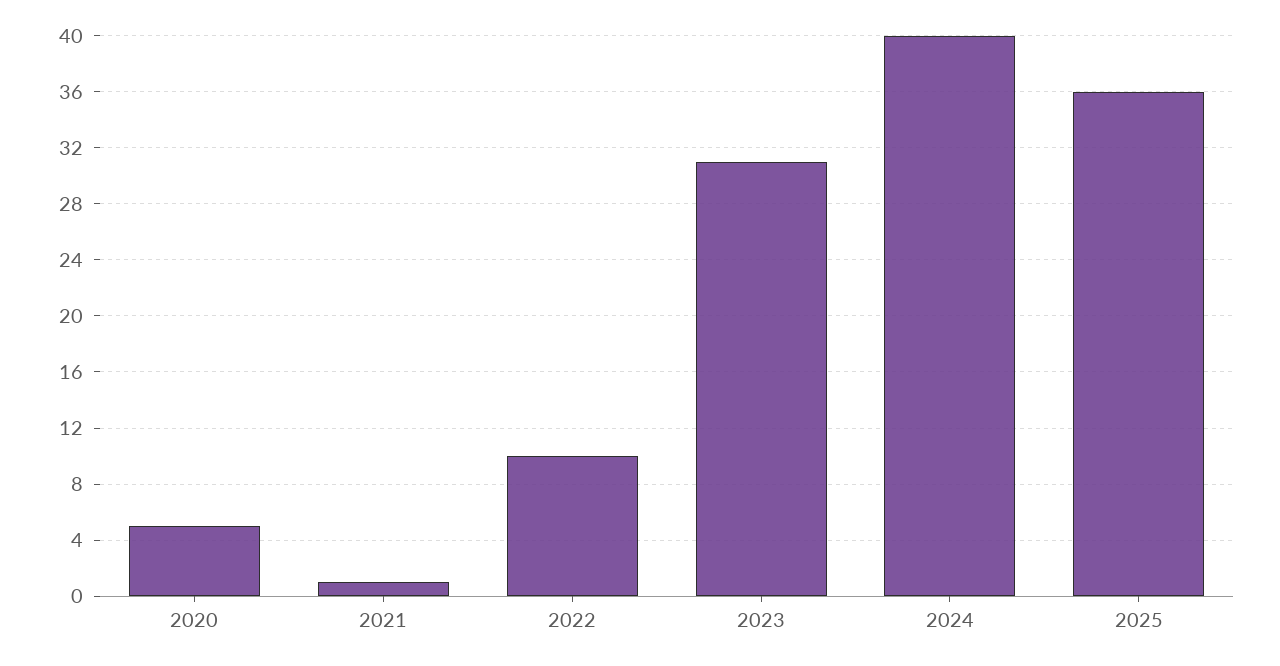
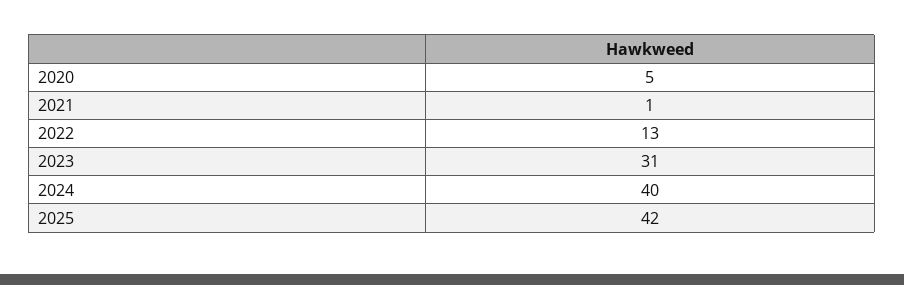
  {
    "2020": 5,
    "2021": 1,
-   "2022": 10,
+   "2022": 13,
    "2023": 31,
    "2024": 40,
-   "2025": 36
+   "2025": 42
  }

